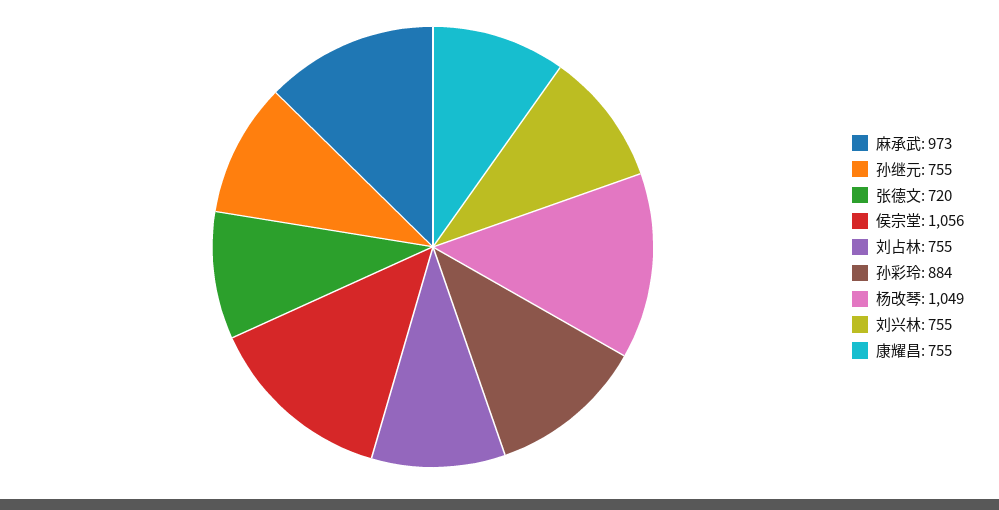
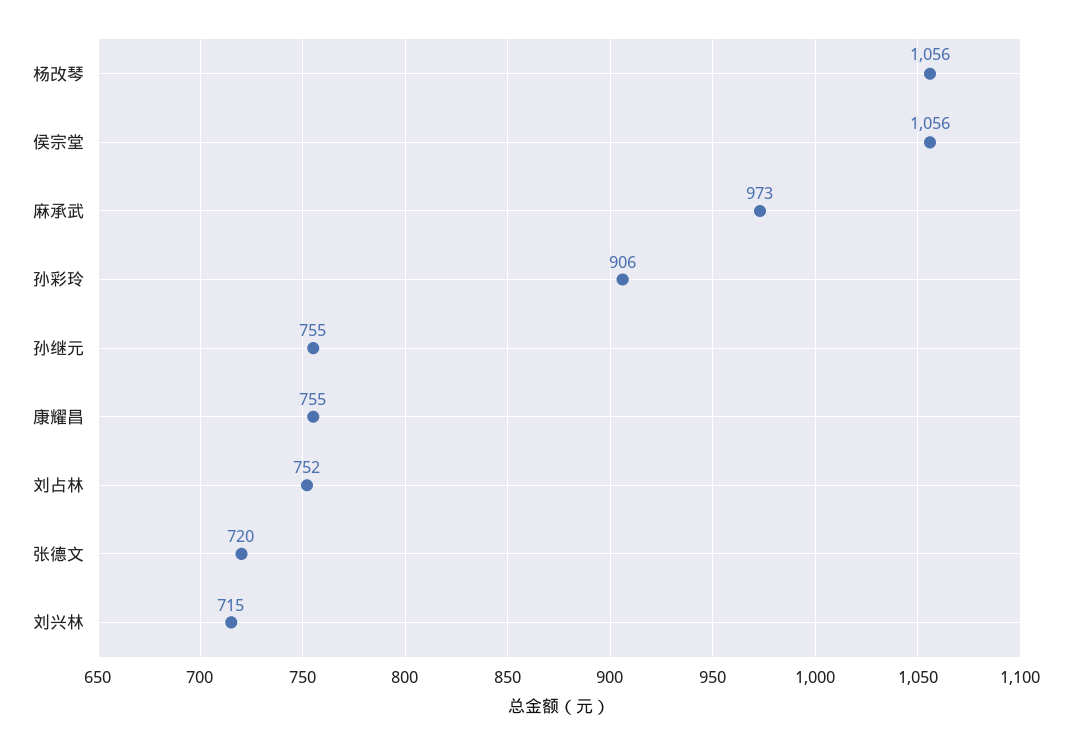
  {
    "麻承武": 973,
    "孙继元": 755,
    "张德文": 720,
    "侯宗堂": 1056,
-   "刘占林": 755,
+   "刘占林": 752,
-   "孙彩玲": 884,
+   "孙彩玲": 906,
-   "杨改琴": 1049,
+   "杨改琴": 1056,
-   "刘兴林": 755,
+   "刘兴林": 715,
    "康耀昌": 755
  }

